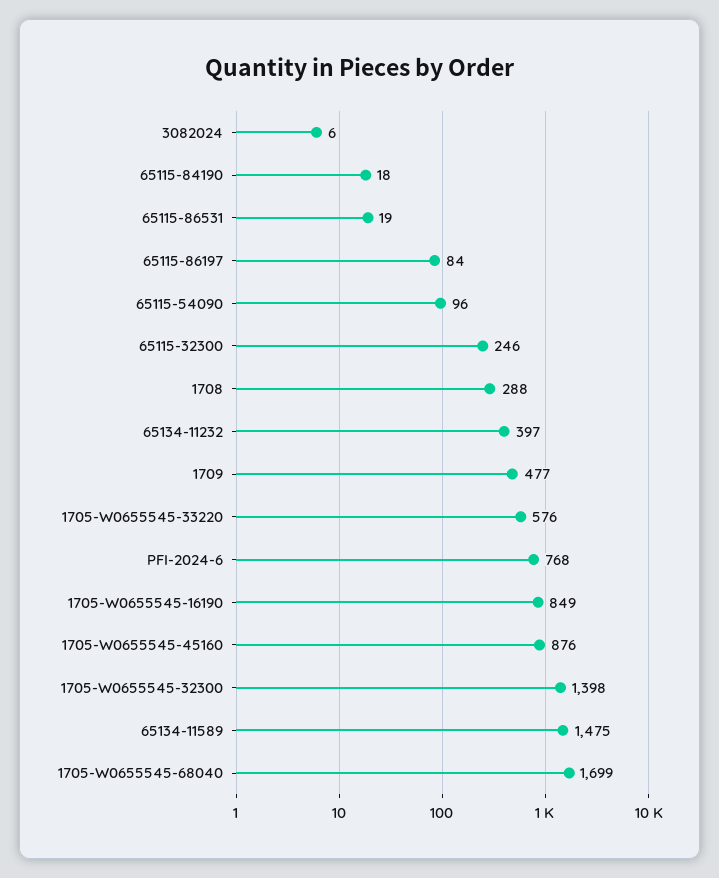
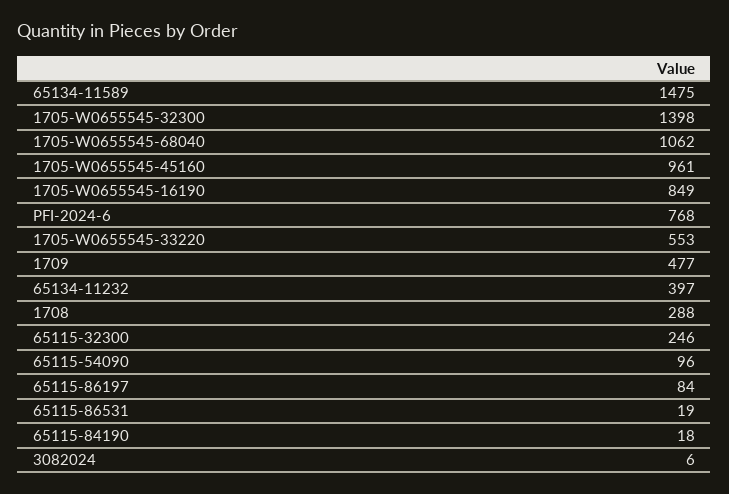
  {
    "3082024": 6,
    "65115-84190": 18,
    "65115-86531": 19,
    "65115-86197": 84,
    "65115-54090": 96,
    "65115-32300": 246,
    "1708": 288,
    "65134-11232": 397,
    "1709": 477,
-   "1705-W0655545-33220": 576,
+   "1705-W0655545-33220": 553,
    "PFI-2024-6": 768,
    "1705-W0655545-16190": 849,
-   "1705-W0655545-45160": 876,
+   "1705-W0655545-45160": 961,
    "1705-W0655545-32300": 1398,
    "65134-11589": 1475,
-   "1705-W0655545-68040": 1699
+   "1705-W0655545-68040": 1062
  }

